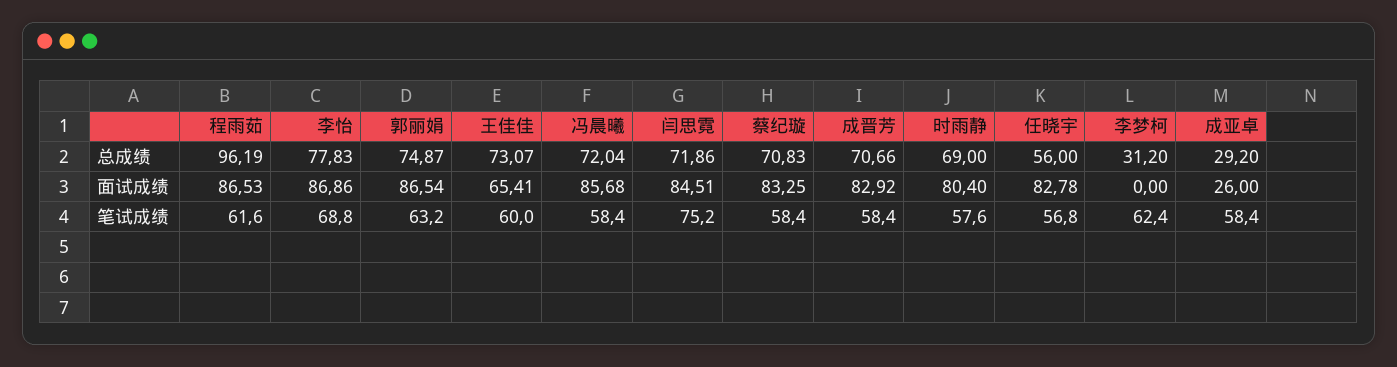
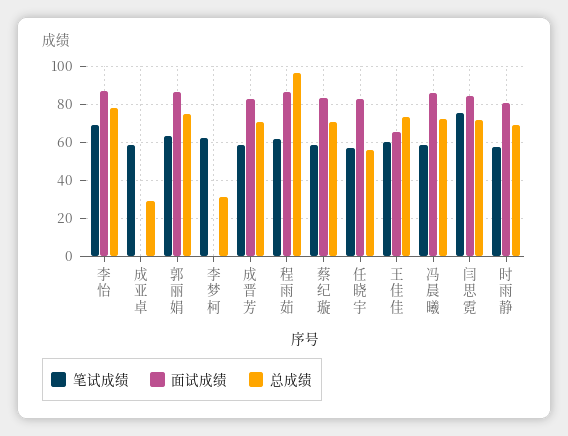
  {
    "总成绩": {
      "程雨茹": 96.19,
      "李怡": 77.83,
      "郭丽娟": 74.87,
      "王佳佳": 73.07,
      "冯晨曦": 72.04,
      "闫思霓": 71.86,
      "蔡纪璇": 70.83,
      "成晋芳": 70.66,
      "时雨静": 69,
      "任晓宇": 56,
      "李梦柯": 31.2,
      "成亚卓": 29.2
    },
    "面试成绩": {
      "程雨茹": 86.53,
      "李怡": 86.86,
      "郭丽娟": 86.54,
      "王佳佳": 65.41,
      "冯晨曦": 85.68,
      "闫思霓": 84.51,
      "蔡纪璇": 83.25,
      "成晋芳": 82.92,
      "时雨静": 80.4,
      "任晓宇": 82.78,
      "李梦柯": 0,
-     "成亚卓": 26
+     "成亚卓": 0
    },
    "笔试成绩": {
      "程雨茹": 61.6,
      "李怡": 68.8,
      "郭丽娟": 63.2,
      "王佳佳": 60,
      "冯晨曦": 58.4,
      "闫思霓": 75.2,
      "蔡纪璇": 58.4,
      "成晋芳": 58.4,
      "时雨静": 57.6,
      "任晓宇": 56.8,
      "李梦柯": 62.4,
      "成亚卓": 58.4
    }
  }

